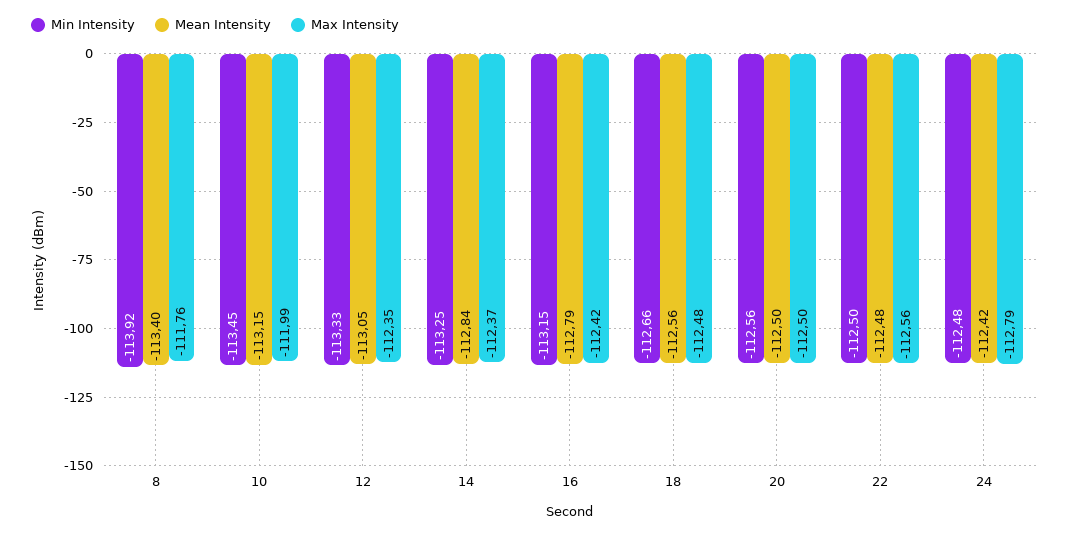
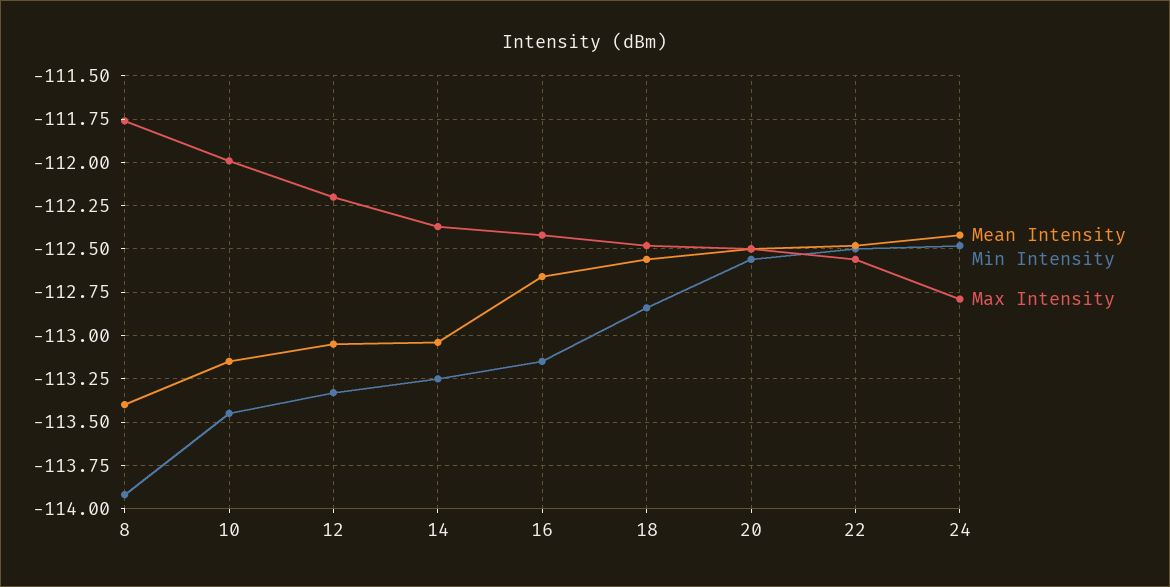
  {
    "Min Intensity": {
      "8": -113.92,
      "10": -113.45,
      "12": -113.33,
      "14": -113.25,
      "16": -113.15,
-     "18": -112.66,
+     "18": -112.85,
      "20": -112.56,
      "22": -112.5,
      "24": -112.48
    },
    "Mean Intensity": {
      "8": -113.4,
      "10": -113.15,
      "12": -113.05,
-     "14": -112.84,
+     "14": -113.05,
-     "16": -112.79,
+     "16": -112.65,
      "18": -112.56,
      "20": -112.5,
      "22": -112.48,
      "24": -112.42
    },
    "Max Intensity": {
      "8": -111.76,
      "10": -111.99,
-     "12": -112.35,
+     "12": -112.2,
      "14": -112.37,
      "16": -112.42,
      "18": -112.48,
      "20": -112.5,
      "22": -112.56,
      "24": -112.79
    }
  }

